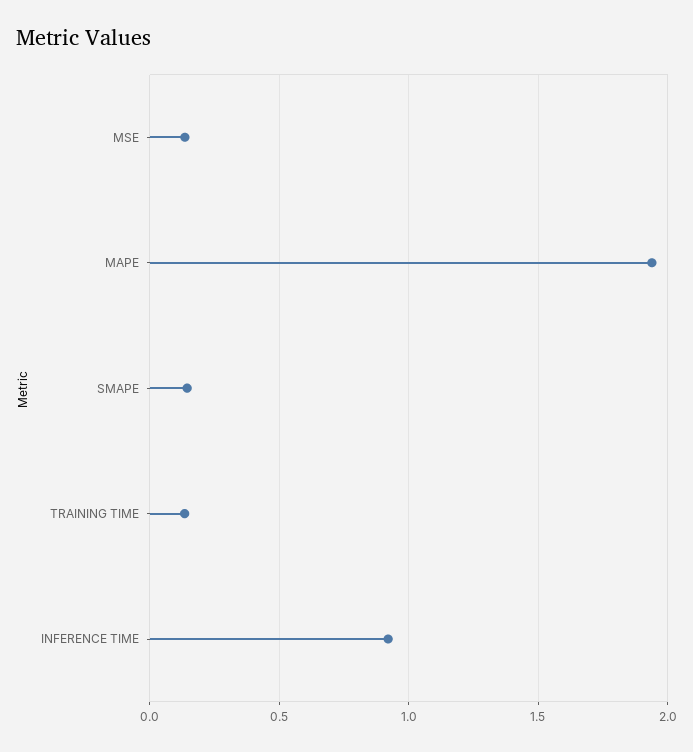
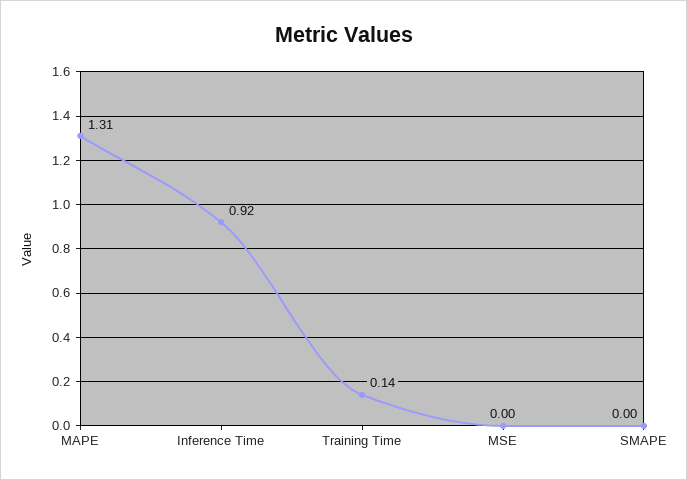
  {
-   "MSE": 0.15,
+   "MSE": 0,
-   "MAPE": 1.95,
+   "MAPE": 1.31,
-   "SMAPE": 0.15,
+   "SMAPE": 0,
    "TRAINING TIME": 0.14,
    "INFERENCE TIME": 0.92
  }

